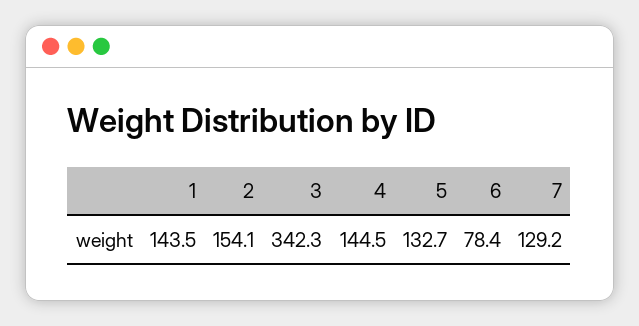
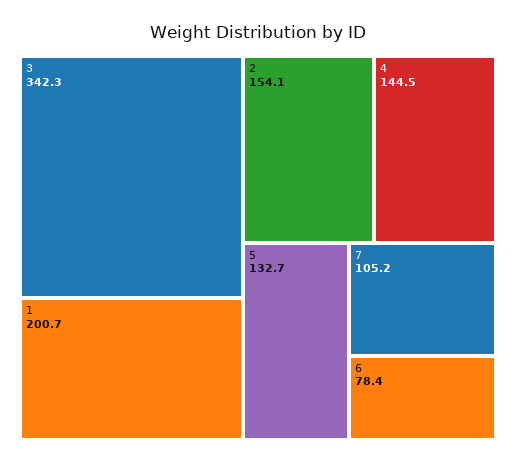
  {
-   "1": 143.5,
+   "1": 200.7,
    "2": 154.1,
    "3": 342.3,
    "4": 144.5,
    "5": 132.7,
    "6": 78.4,
-   "7": 129.2
+   "7": 105.2
  }

